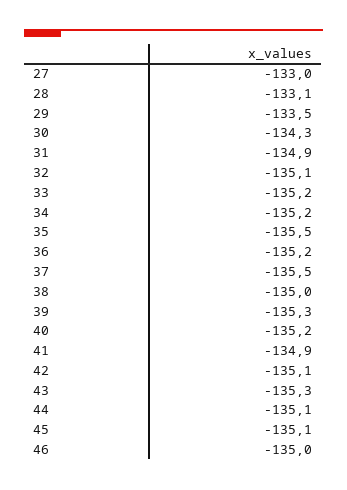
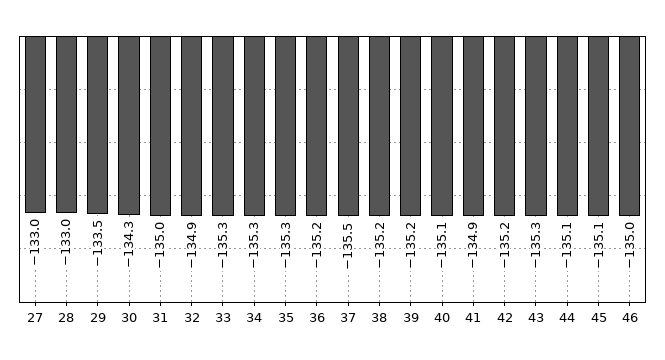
  {
    "27": -133,
-   "28": -133.1,
+   "28": -133,
    "29": -133.5,
    "30": -134.3,
-   "31": -134.9,
+   "31": -135,
-   "32": -135.1,
+   "32": -134.9,
-   "33": -135.2,
+   "33": -135.3,
-   "34": -135.2,
+   "34": -135.3,
-   "35": -135.5,
+   "35": -135.3,
    "36": -135.2,
    "37": -135.5,
-   "38": -135,
+   "38": -135.2,
-   "39": -135.3,
+   "39": -135.2,
-   "40": -135.2,
+   "40": -135.1,
    "41": -134.9,
-   "42": -135.1,
+   "42": -135.2,
    "43": -135.3,
    "44": -135.1,
    "45": -135.1,
    "46": -135
  }

